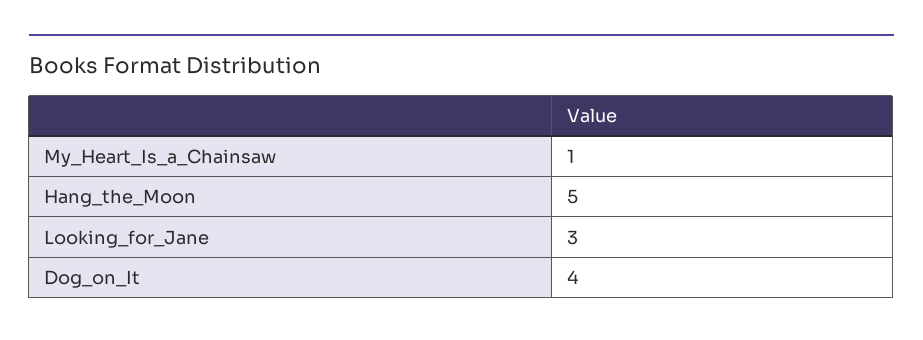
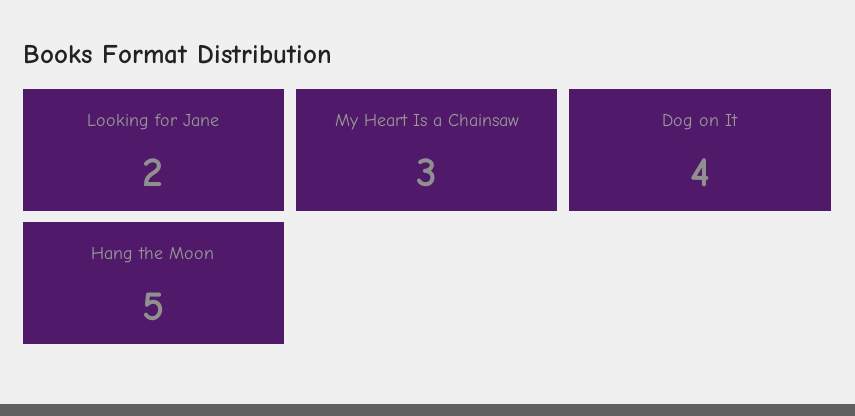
  {
-   "My_Heart_Is_a_Chainsaw": 1,
+   "My_Heart_Is_a_Chainsaw": 3,
    "Hang_the_Moon": 5,
-   "Looking_for_Jane": 3,
+   "Looking_for_Jane": 2,
    "Dog_on_It": 4
  }

